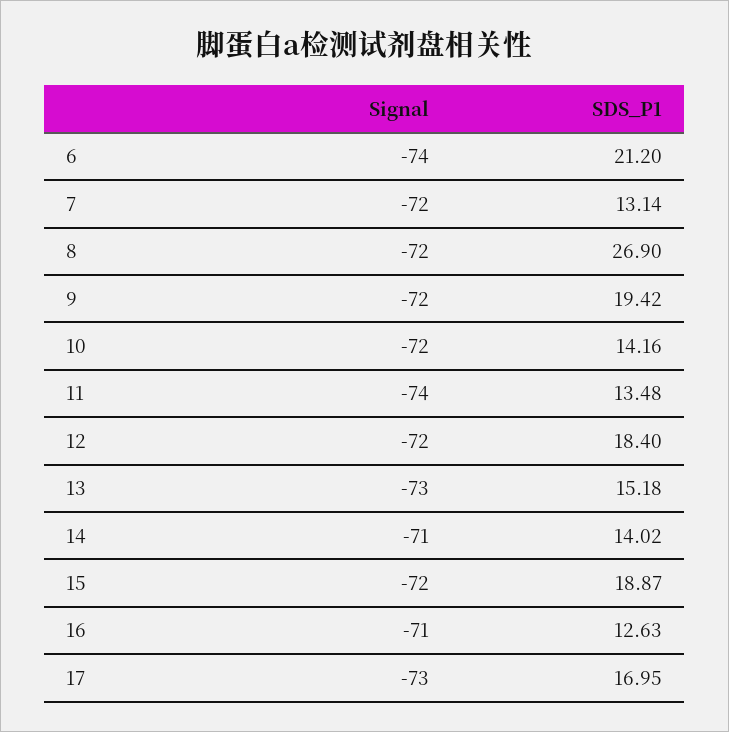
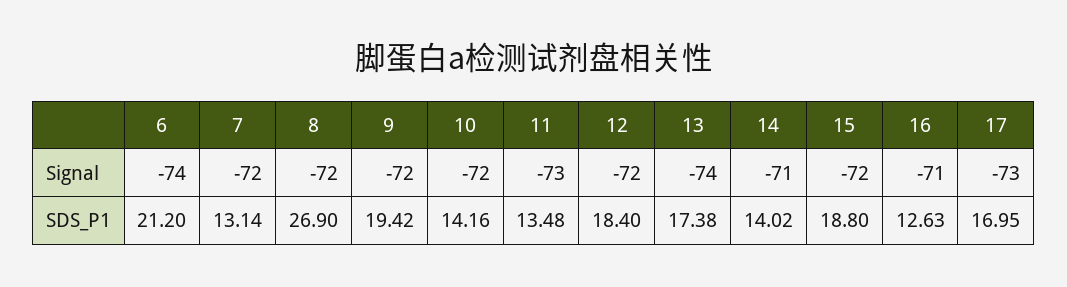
  {
    "Signal": {
      "6": -74,
      "7": -72,
      "8": -72,
      "9": -72,
      "10": -72,
-     "11": -74,
+     "11": -73,
      "12": -72,
-     "13": -73,
+     "13": -74,
      "14": -71,
      "15": -72,
      "16": -71,
      "17": -73
    },
    "SDS_P1": {
      "6": 21.2,
      "7": 13.14,
      "8": 26.9,
      "9": 19.42,
      "10": 14.16,
      "11": 13.48,
      "12": 18.4,
-     "13": 15.18,
+     "13": 17.38,
      "14": 14.02,
-     "15": 18.87,
+     "15": 18.8,
      "16": 12.63,
      "17": 16.95
    }
  }

